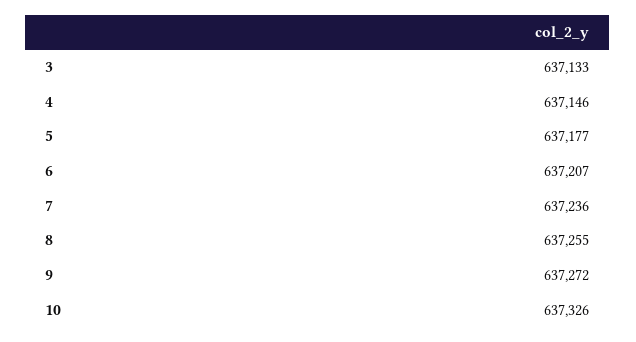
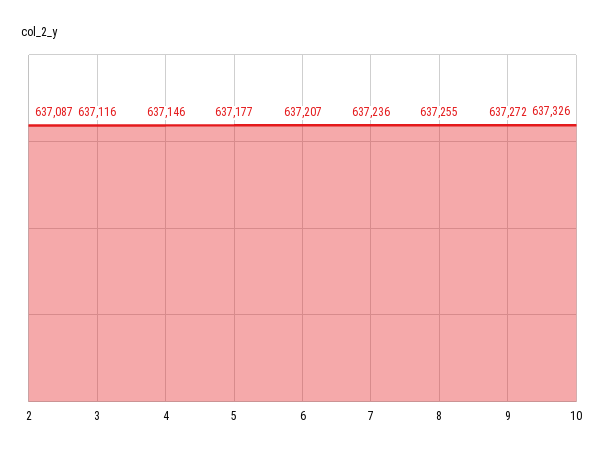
  {
-   "3": 637133,
+   "3": 637116,
    "4": 637146,
    "5": 637177,
    "6": 637207,
    "7": 637236,
    "8": 637255,
    "9": 637272,
-   "10": 637326
+   "10": 637326,
+   "2": 637087
  }

